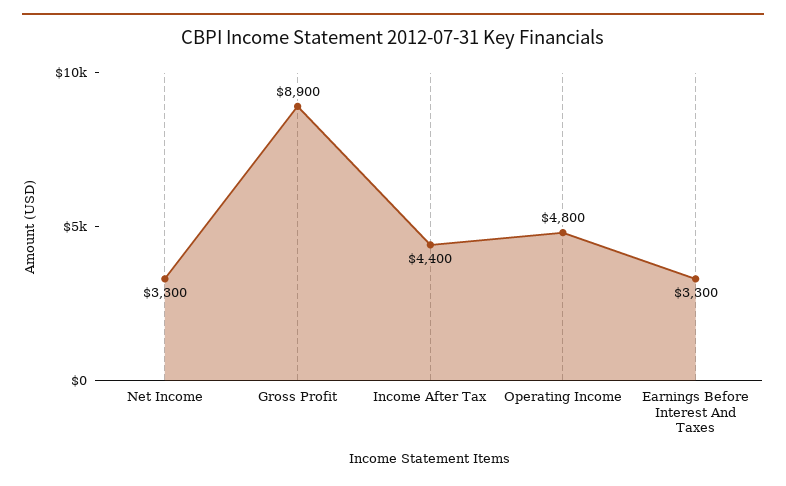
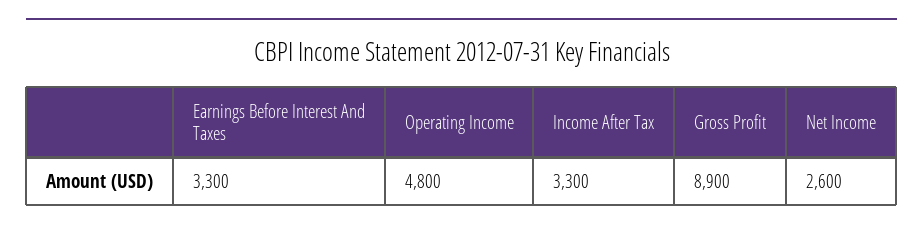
  {
-   "Net Income": 3300,
+   "Net Income": 2600,
    "Gross Profit": 8900,
-   "Income After Tax": 4400,
+   "Income After Tax": 3300,
    "Operating Income": 4800,
    "Earnings Before Interest And Taxes": 3300
  }

